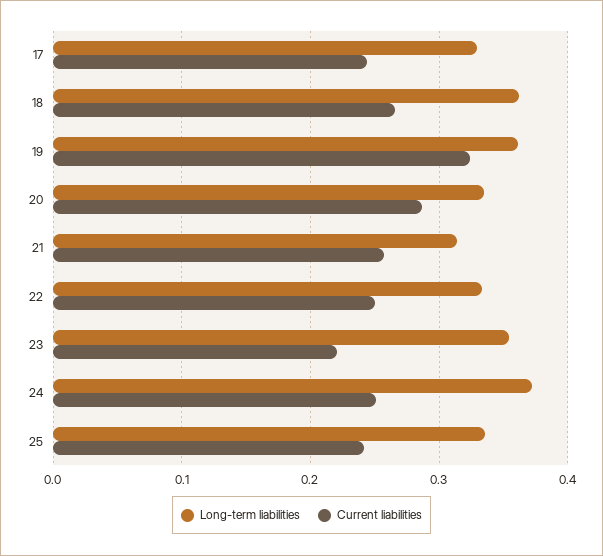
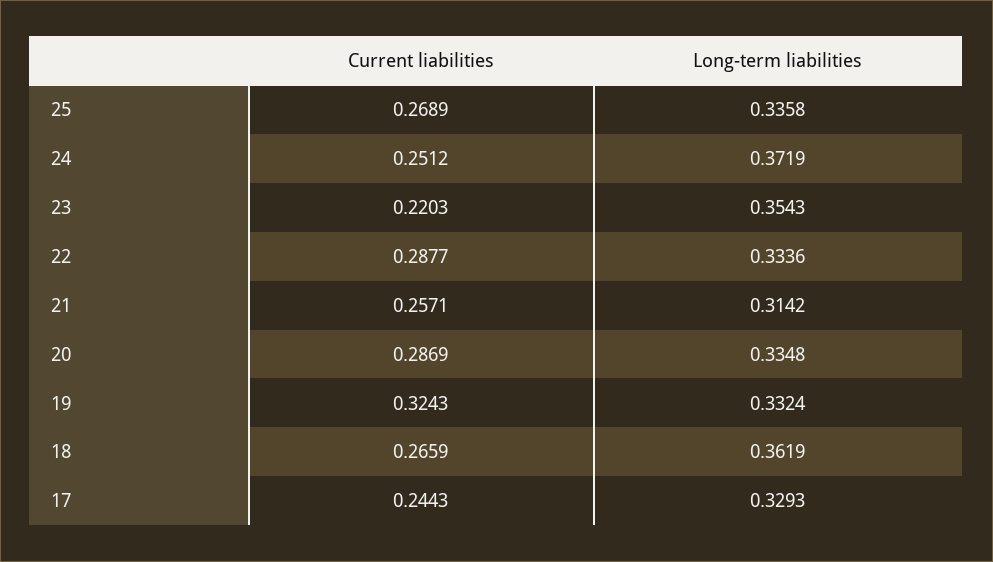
  {
    "Long-term liabilities": {
      "17": 0.3293,
      "18": 0.3619,
-     "19": 0.36,
+     "19": 0.3324,
      "20": 0.3348,
      "21": 0.3142,
      "22": 0.3336,
      "23": 0.3543,
      "24": 0.3719,
      "25": 0.3358
    },
    "Current liabilities": {
      "17": 0.2443,
      "18": 0.2659,
      "19": 0.3243,
      "20": 0.2869,
      "21": 0.2571,
-     "22": 0.25,
+     "22": 0.2877,
      "23": 0.2203,
      "24": 0.2512,
-     "25": 0.24
+     "25": 0.2689
    }
  }

